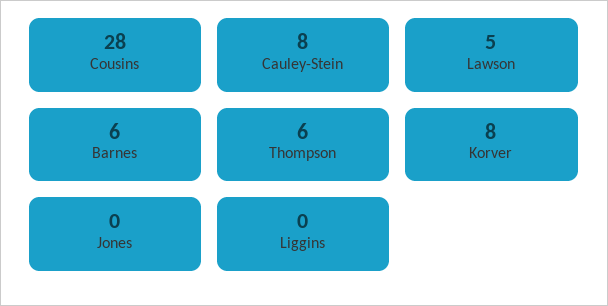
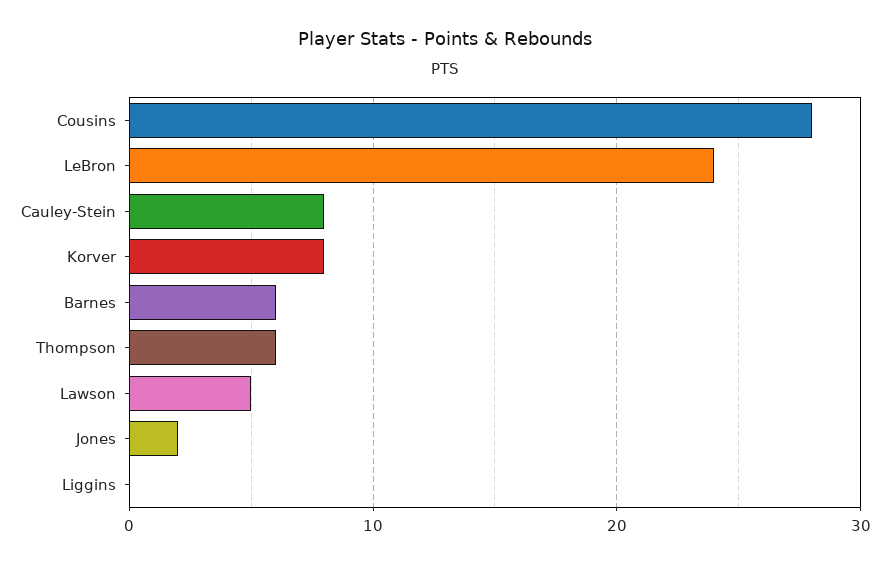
  {
    "Cousins": 28,
    "Cauley-Stein": 8,
    "Lawson": 5,
    "Barnes": 6,
    "Thompson": 6,
    "Korver": 8,
-   "Jones": 0,
+   "Jones": 2,
-   "Liggins": 0
+   "Liggins": 0,
+   "LeBron": 24
  }

